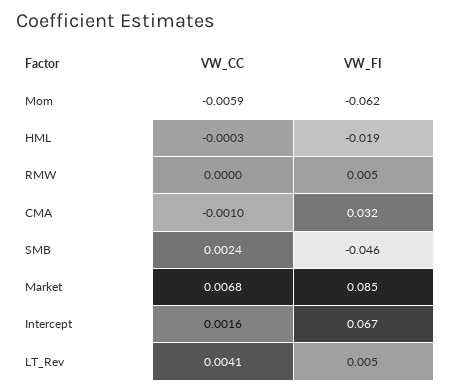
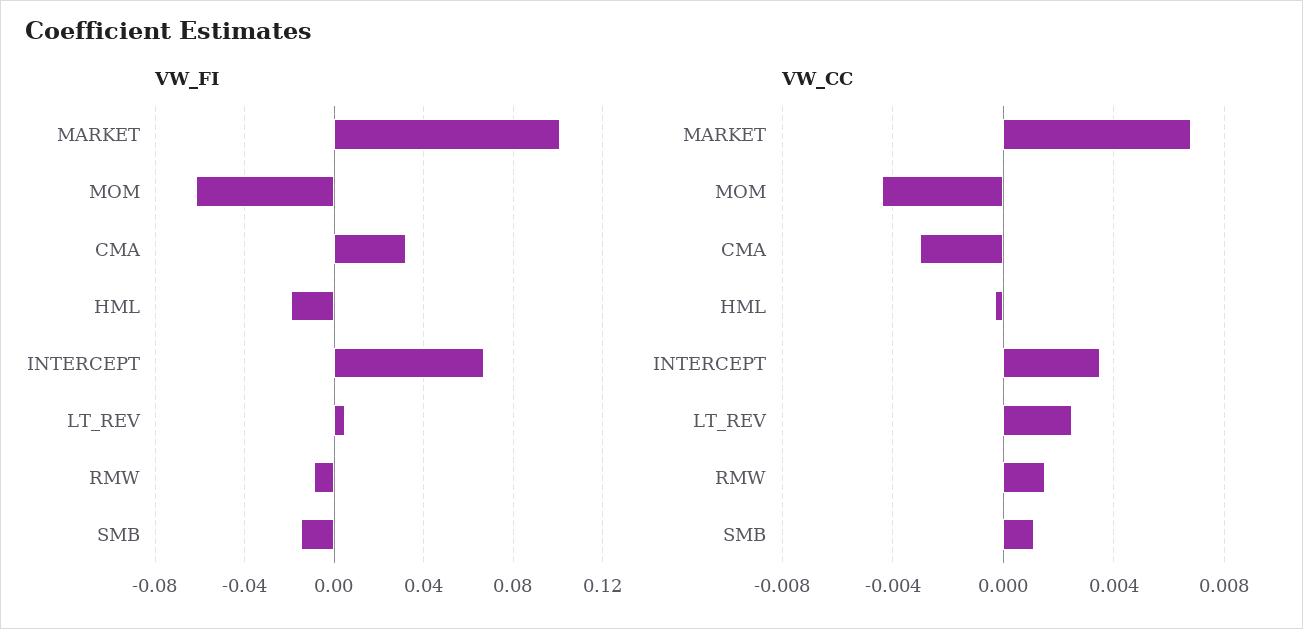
  {
    "VW_CC": {
-     "Mom": -0.0059,
+     "Mom": -0.0045,
      "HML": -0.0003,
-     "RMW": 0,
+     "RMW": 0.0015,
-     "CMA": -0.001,
+     "CMA": -0.003,
-     "SMB": 0.0024,
+     "SMB": 0.001,
      "Market": 0.0068,
-     "Intercept": 0.0016,
+     "Intercept": 0.0035,
-     "LT_Rev": 0.0041
+     "LT_Rev": 0.0025
    },
    "VW_FI": {
      "Mom": -0.062,
      "HML": -0.019,
-     "RMW": 0.005,
+     "RMW": -0.01,
      "CMA": 0.032,
-     "SMB": -0.046,
+     "SMB": -0.015,
-     "Market": 0.085,
+     "Market": 0.1,
      "Intercept": 0.067,
      "LT_Rev": 0.005
    }
  }

